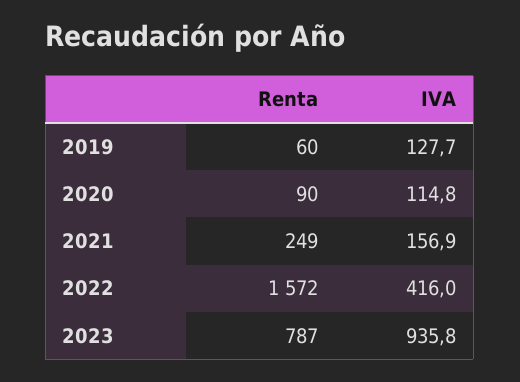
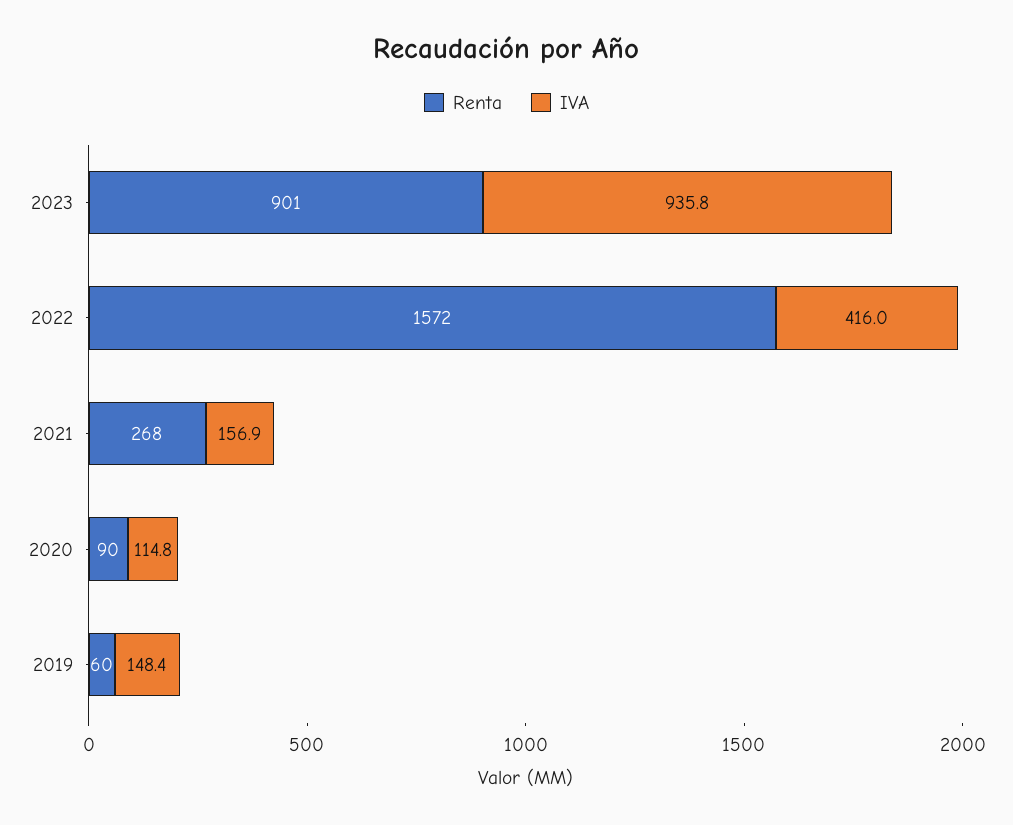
  {
    "Renta": {
      "2019": 60,
      "2020": 90,
-     "2021": 249,
+     "2021": 268,
      "2022": 1572,
-     "2023": 787
+     "2023": 901
    },
    "IVA": {
-     "2019": 127.7,
+     "2019": 148.4,
      "2020": 114.8,
      "2021": 156.9,
      "2022": 416,
      "2023": 935.8
    }
  }

